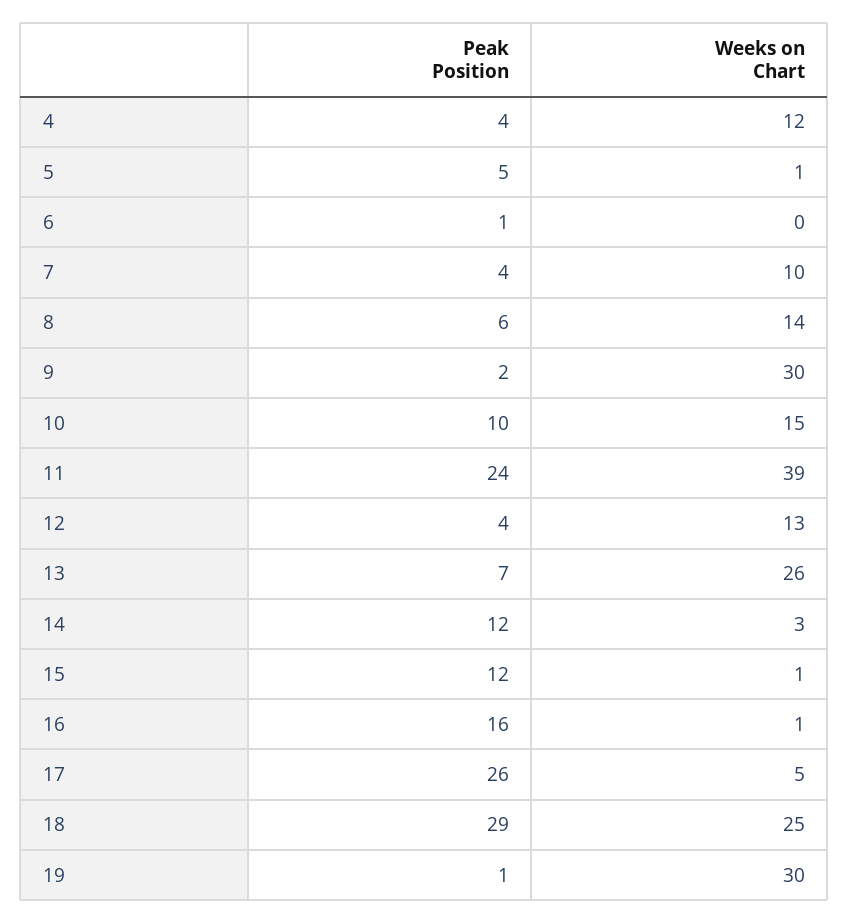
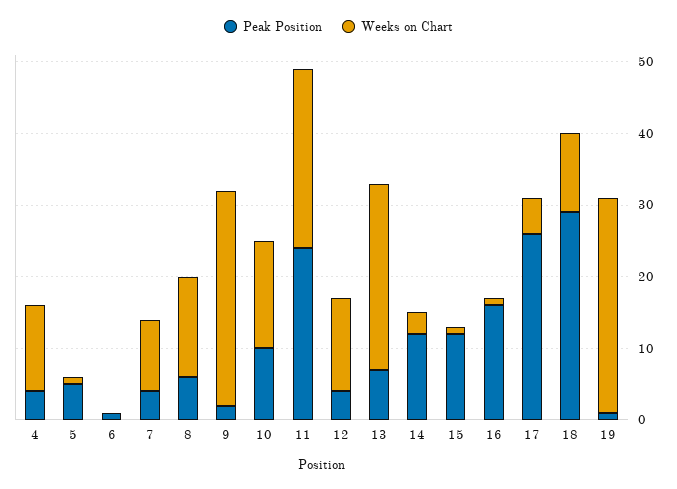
  {
    "Peak Position": {
      "4": 4,
      "5": 5,
      "6": 1,
      "7": 4,
      "8": 6,
      "9": 2,
      "10": 10,
      "11": 24,
      "12": 4,
      "13": 7,
      "14": 12,
      "15": 12,
      "16": 16,
      "17": 26,
      "18": 29,
      "19": 1
    },
    "Weeks on Chart": {
      "4": 12,
      "5": 1,
      "6": 0,
      "7": 10,
      "8": 14,
      "9": 30,
      "10": 15,
-     "11": 39,
+     "11": 25,
      "12": 13,
      "13": 26,
      "14": 3,
      "15": 1,
      "16": 1,
      "17": 5,
-     "18": 25,
+     "18": 10,
      "19": 30
    }
  }

